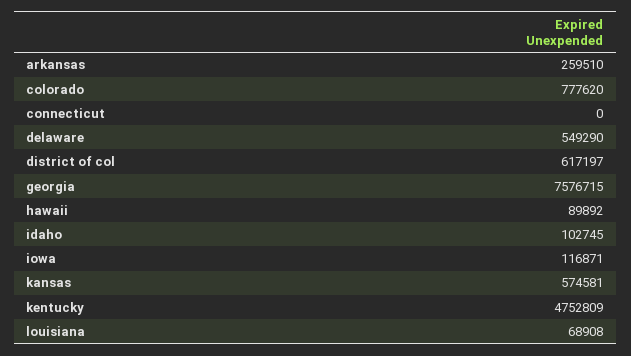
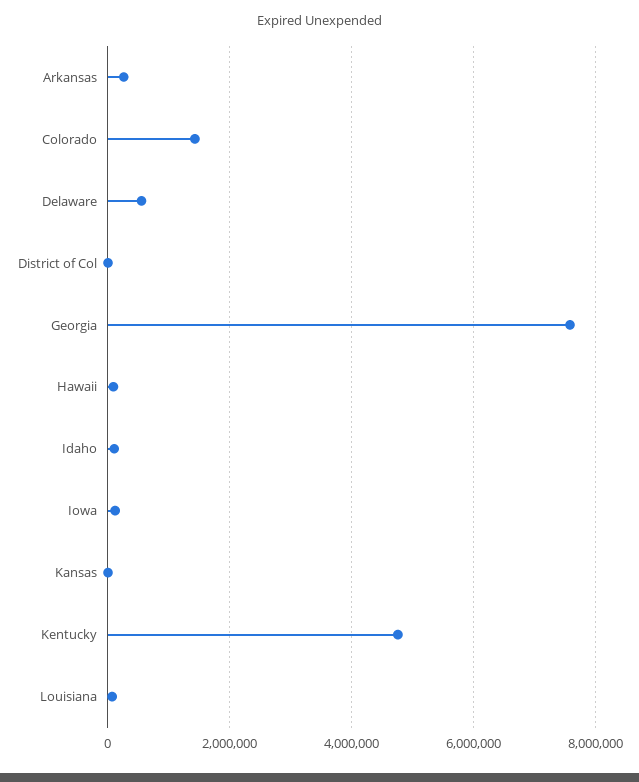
  {
    "arkansas": 259510,
-   "colorado": 777620,
+   "colorado": 1400000,
-   "connecticut": 0,
    "delaware": 549290,
-   "district of col": 617197,
+   "district of col": 0,
    "georgia": 7576715,
    "hawaii": 89892,
    "idaho": 102745,
    "iowa": 116871,
-   "kansas": 574581,
+   "kansas": 0,
    "kentucky": 4752809,
    "louisiana": 68908
  }

